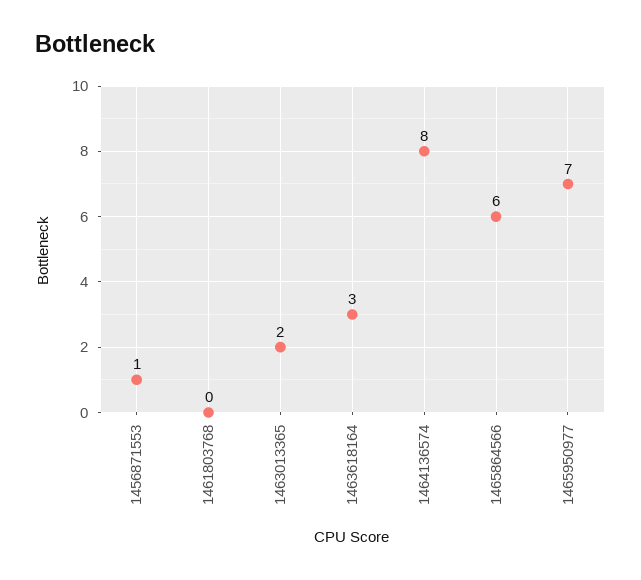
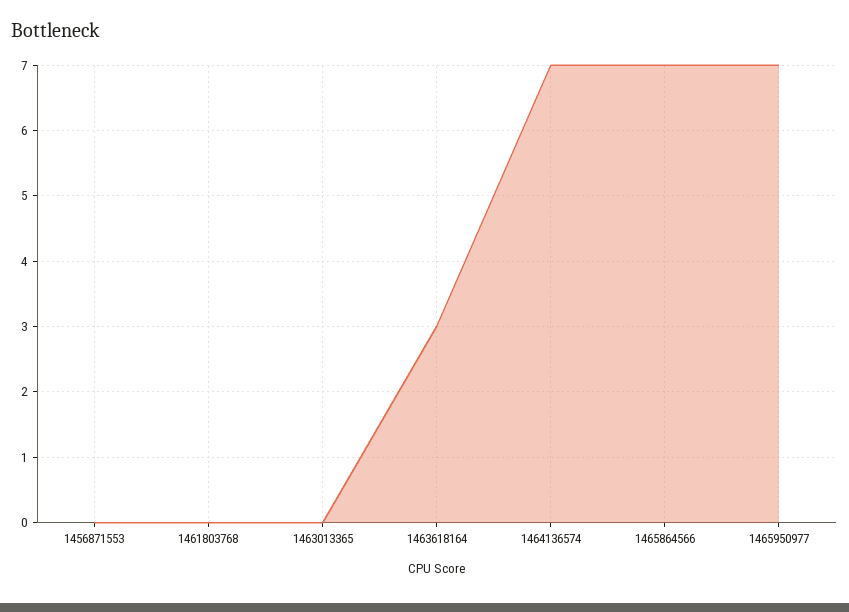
  {
-   "1456871553": 1,
+   "1456871553": 0,
    "1461803768": 0,
-   "1463013365": 2,
+   "1463013365": 0,
    "1463618164": 3,
-   "1464136574": 8,
+   "1464136574": 7,
-   "1465864566": 6,
+   "1465864566": 7,
    "1465950977": 7
  }

